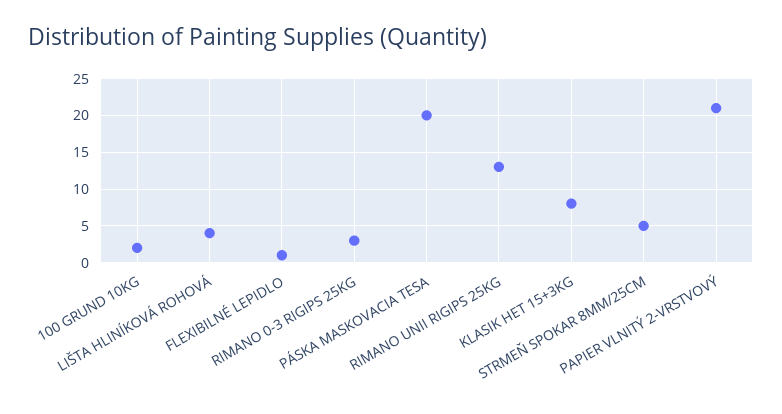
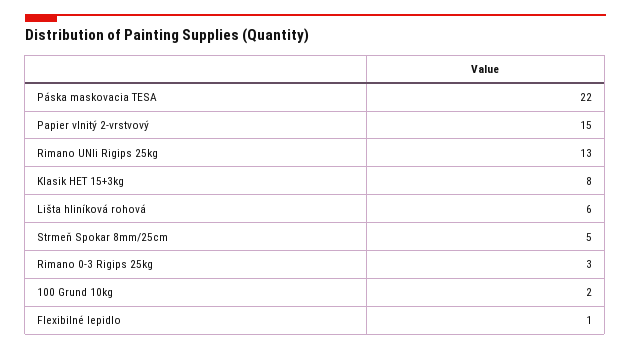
  {
    "100 GRUND 10KG": 2,
-   "LIŠTA HLINÍKOVÁ ROHOVÁ": 4,
+   "LIŠTA HLINÍKOVÁ ROHOVÁ": 6,
    "FLEXIBILNÉ LEPIDLO": 1,
    "RIMANO 0-3 RIGIPS 25KG": 3,
-   "PÁSKA MASKOVACIA TESA": 20,
+   "PÁSKA MASKOVACIA TESA": 22,
    "RIMANO UNII RIGIPS 25KG": 13,
    "KLASIK HET 15+3KG": 8,
    "STRMEŇ SPOKAR 8MM/25CM": 5,
-   "PAPIER VLNITÝ 2-VRSTVOVÝ": 21
+   "PAPIER VLNITÝ 2-VRSTVOVÝ": 15
  }

